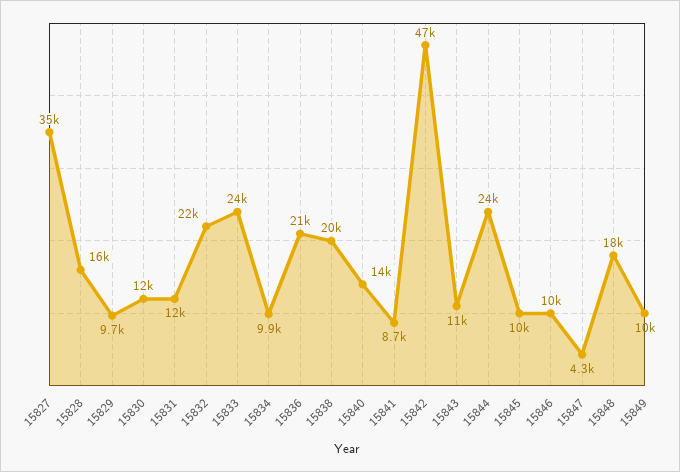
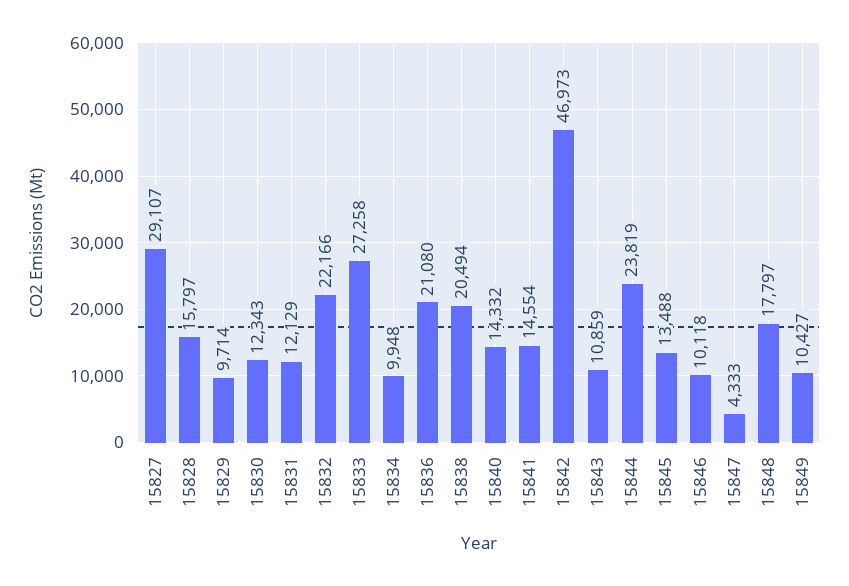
  {
-   "15827": 35000,
+   "15827": 29107,
    "15828": 15797,
    "15829": 9714,
    "15830": 12343,
    "15831": 12129,
    "15832": 22166,
-   "15833": 24000,
+   "15833": 27258,
    "15834": 9948,
    "15836": 21080,
    "15838": 20494,
    "15840": 14332,
-   "15841": 8700,
+   "15841": 14554,
    "15842": 46973,
    "15843": 10859,
    "15844": 23819,
-   "15845": 10000,
+   "15845": 13488,
    "15846": 10118,
    "15847": 4333,
    "15848": 17797,
    "15849": 10427
  }

